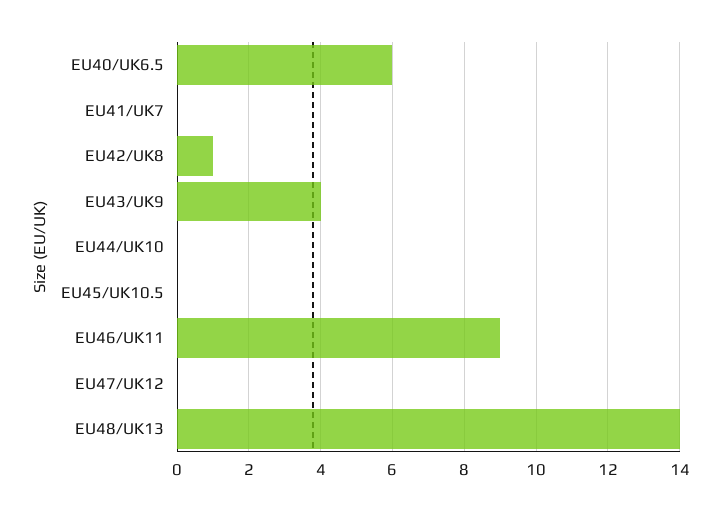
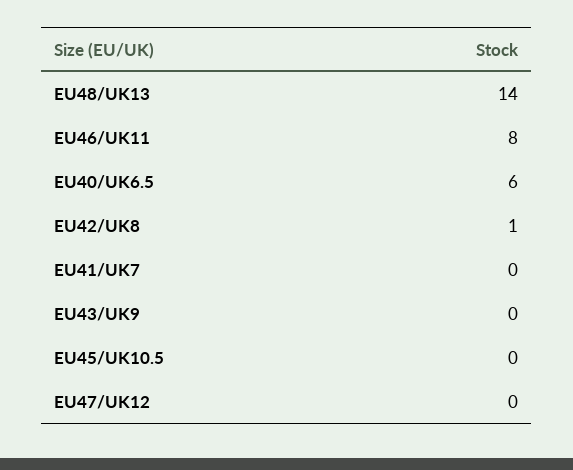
  {
    "EU40/UK6.5": 6,
    "EU41/UK7": 0,
    "EU42/UK8": 1,
-   "EU43/UK9": 4,
+   "EU43/UK9": 0,
-   "EU44/UK10": 0,
    "EU45/UK10.5": 0,
-   "EU46/UK11": 9,
+   "EU46/UK11": 8,
    "EU47/UK12": 0,
    "EU48/UK13": 14
  }

